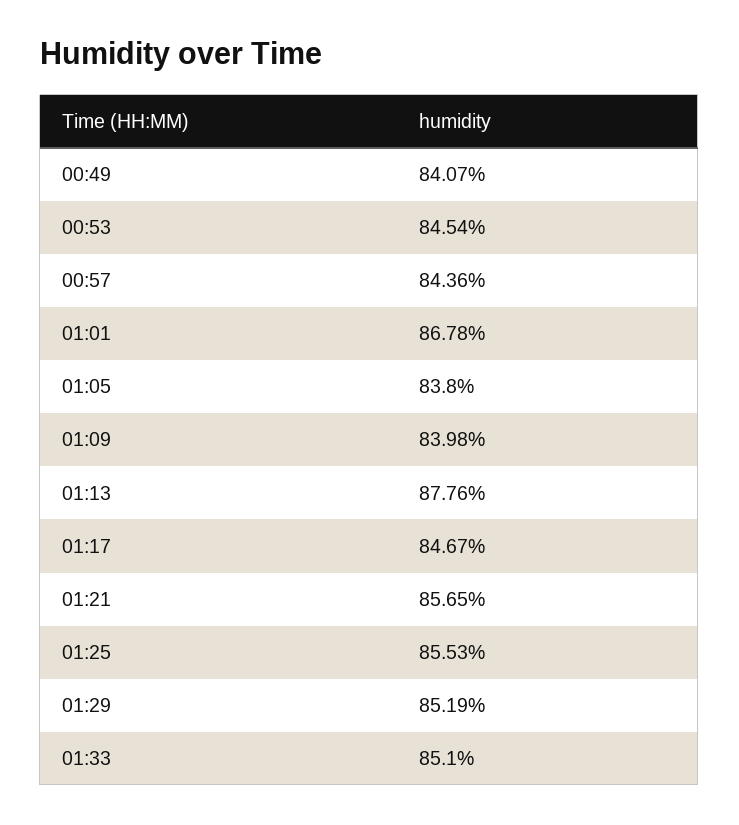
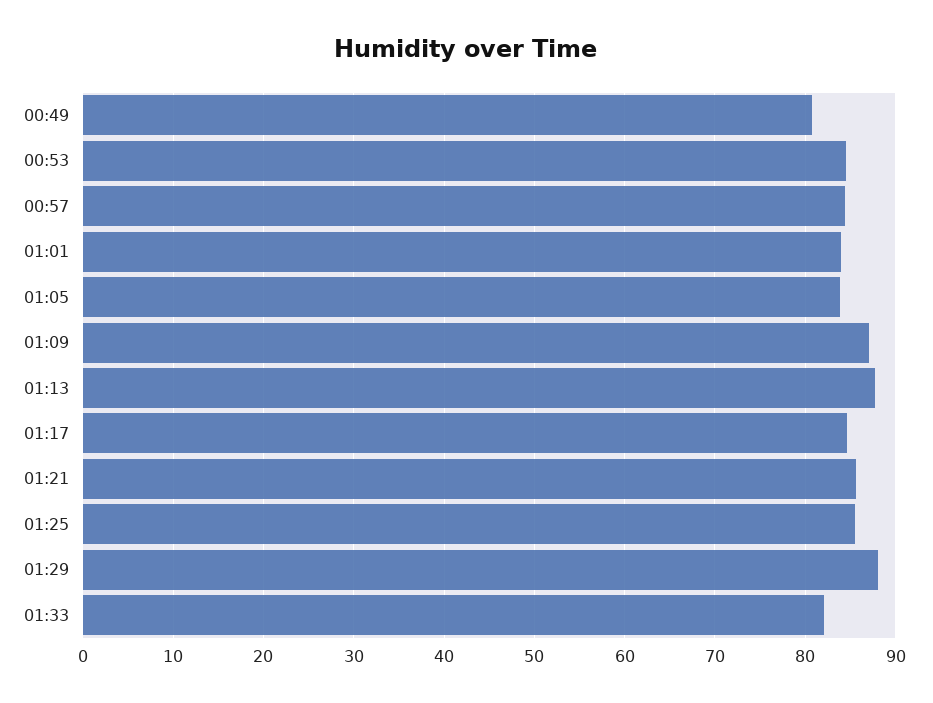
  {
-   "00:49": 84.07,
+   "00:49": 81,
    "00:53": 84.54,
    "00:57": 84.36,
-   "01:01": 86.78,
+   "01:01": 84,
    "01:05": 83.8,
-   "01:09": 83.98,
+   "01:09": 87,
    "01:13": 87.76,
    "01:17": 84.67,
    "01:21": 85.65,
    "01:25": 85.53,
-   "01:29": 85.19,
+   "01:29": 88,
-   "01:33": 85.1
+   "01:33": 82
  }

